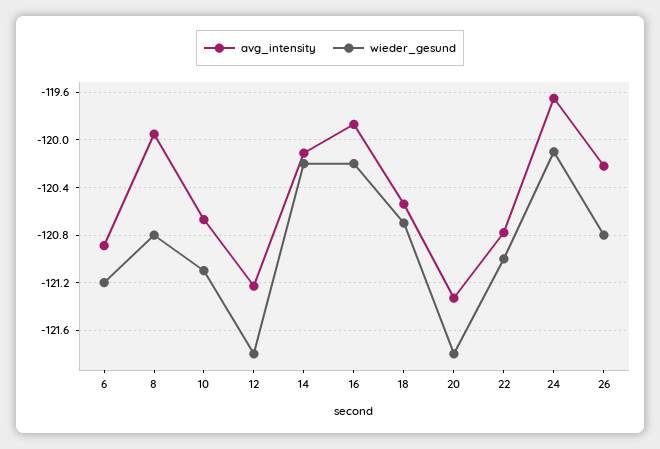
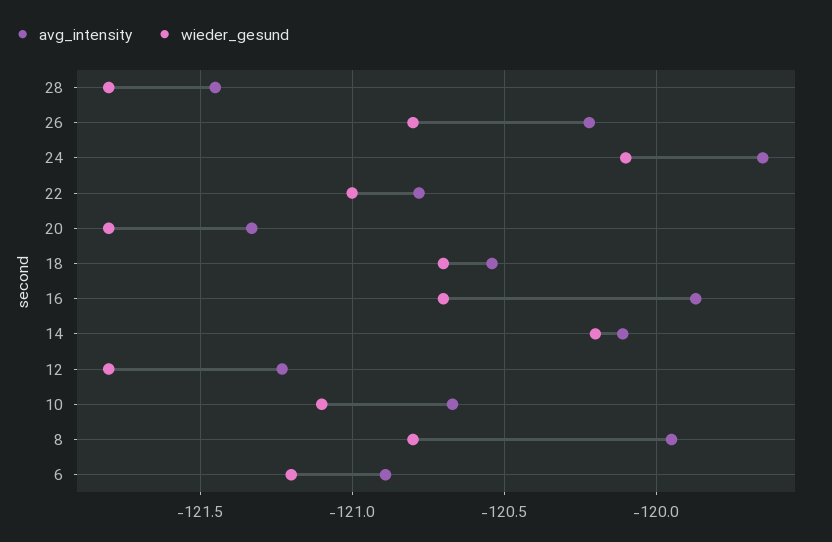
  {
    "avg_intensity": {
      "6": -120.9,
      "8": -119.95,
      "10": -120.65,
      "12": -121.25,
      "14": -120.1,
      "16": -119.85,
      "18": -120.55,
      "20": -121.35,
      "22": -120.8,
      "24": -119.65,
-     "26": -120.2
+     "26": -120.2,
+     "28": -121.45
    },
    "wieder_gesund": {
      "6": -121.2,
      "8": -120.8,
      "10": -121.1,
      "12": -121.8,
      "14": -120.2,
-     "16": -120.2,
+     "16": -120.7,
      "18": -120.7,
      "20": -121.8,
      "22": -121,
      "24": -120.1,
-     "26": -120.8
+     "26": -120.8,
+     "28": -121.8
    }
  }

